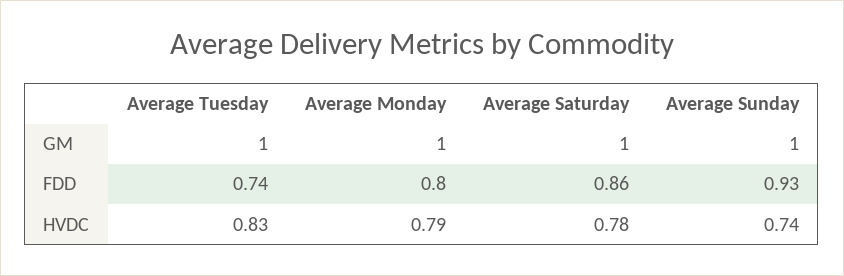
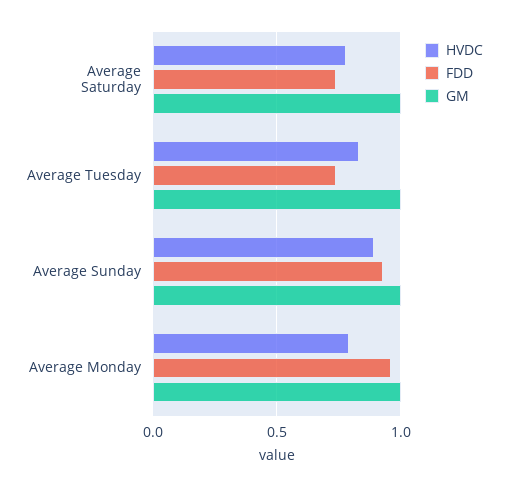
  {
    "GM": {
      "Average Tuesday": 1,
      "Average Monday": 1,
      "Average Saturday": 1,
      "Average Sunday": 1
    },
    "FDD": {
      "Average Tuesday": 0.74,
-     "Average Monday": 0.8,
+     "Average Monday": 0.95,
-     "Average Saturday": 0.86,
+     "Average Saturday": 0.75,
      "Average Sunday": 0.93
    },
    "HVDC": {
      "Average Tuesday": 0.83,
      "Average Monday": 0.79,
      "Average Saturday": 0.78,
-     "Average Sunday": 0.74
+     "Average Sunday": 0.9
    }
  }

